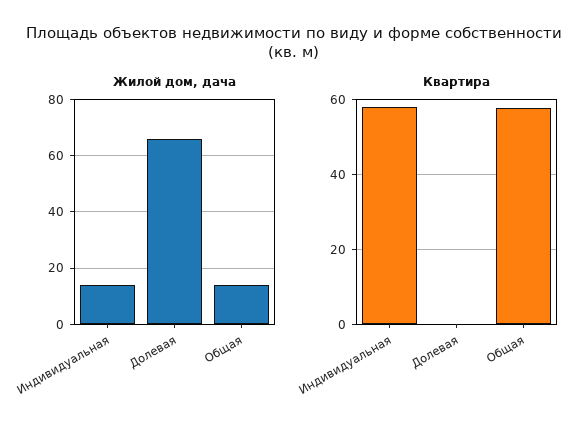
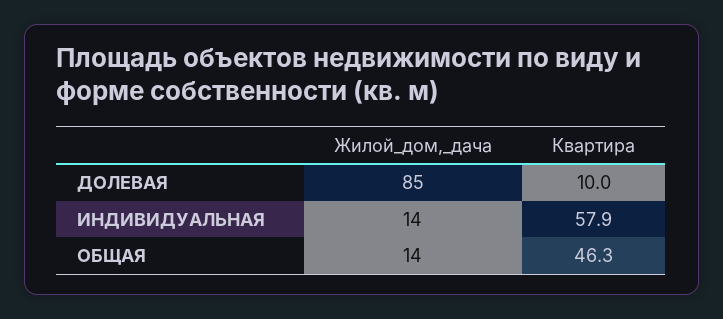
  {
    "Жилой дом, дача": {
      "Индивидуальная": 14,
-     "Долевая": 65,
+     "Долевая": 85,
      "Общая": 14
    },
    "Квартира": {
      "Индивидуальная": 57.9,
-     "Долевая": 0,
+     "Долевая": 10,
-     "Общая": 58
+     "Общая": 46.3
    }
  }

